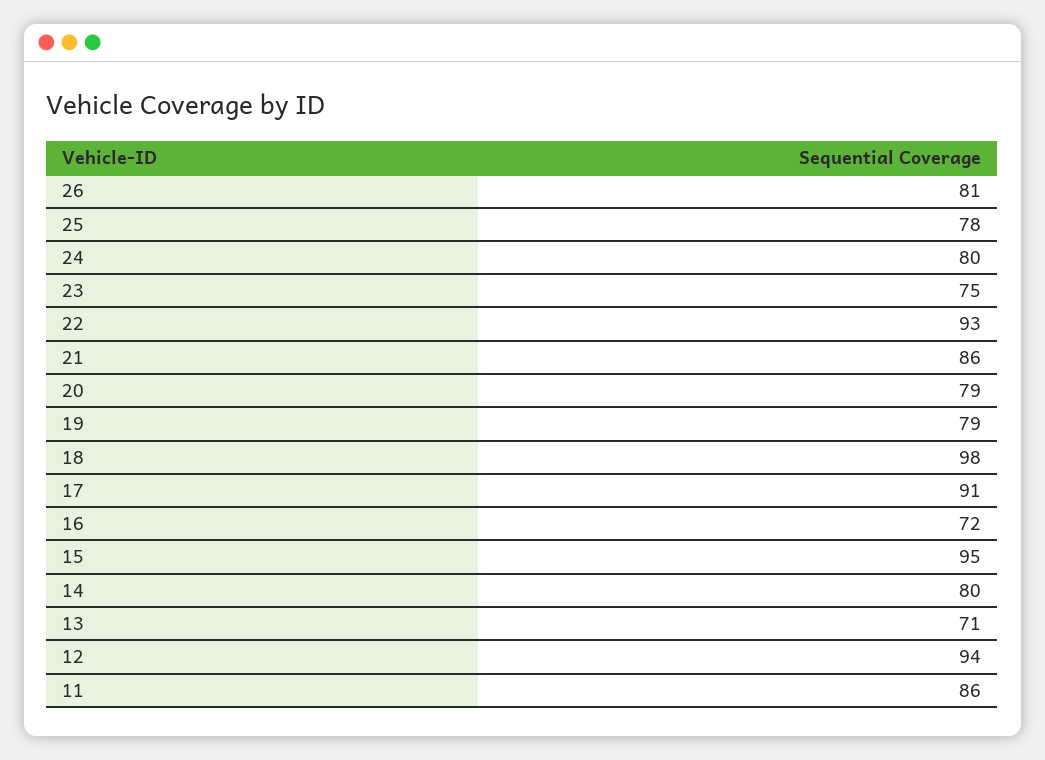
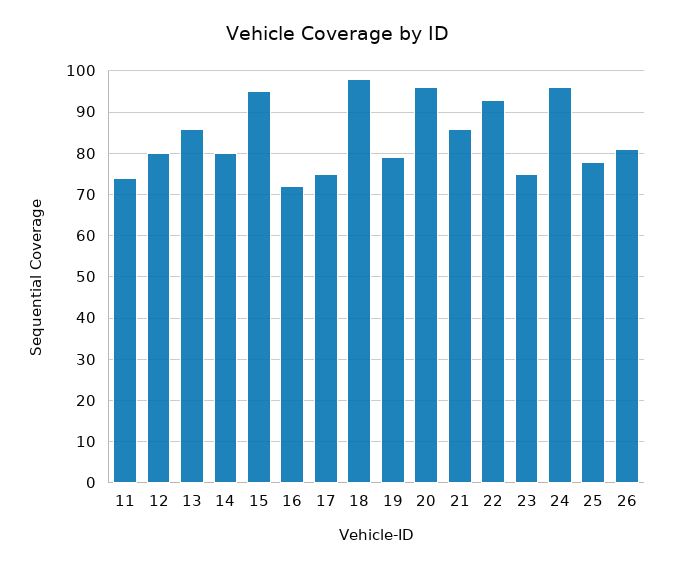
  {
    "26": 81,
    "25": 78,
-   "24": 80,
+   "24": 95,
    "23": 75,
    "22": 93,
    "21": 86,
-   "20": 79,
+   "20": 95,
    "19": 79,
    "18": 98,
-   "17": 91,
+   "17": 75,
    "16": 72,
    "15": 95,
    "14": 80,
-   "13": 71,
+   "13": 85,
-   "12": 94,
+   "12": 80,
-   "11": 86
+   "11": 75
  }

